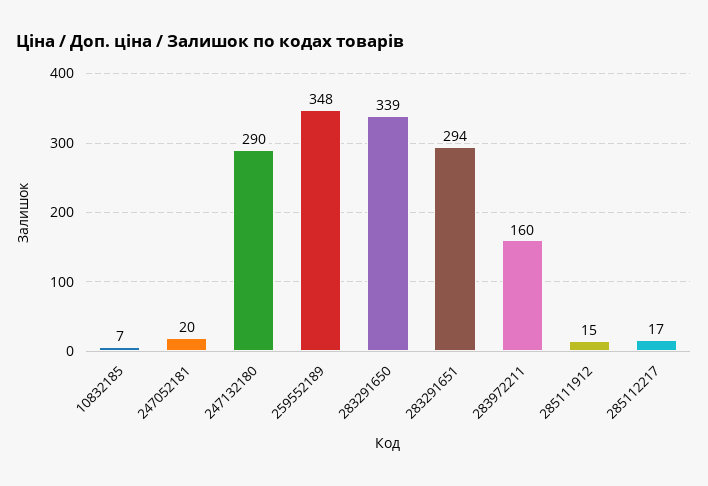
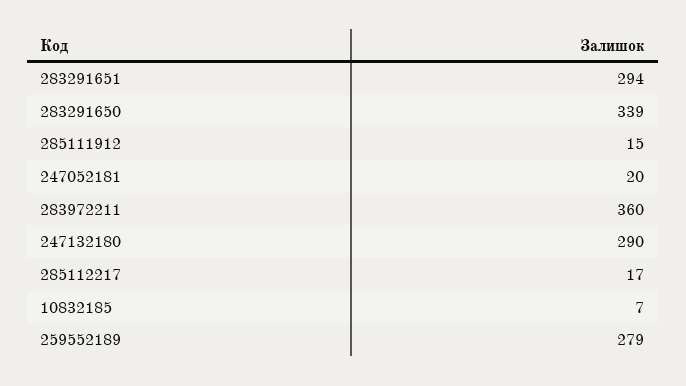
  {
    "10832185": 7,
    "247052181": 20,
    "247132180": 290,
-   "259552189": 348,
+   "259552189": 279,
    "283291650": 339,
    "283291651": 294,
-   "283972211": 160,
+   "283972211": 360,
    "285111912": 15,
    "285112217": 17
  }

